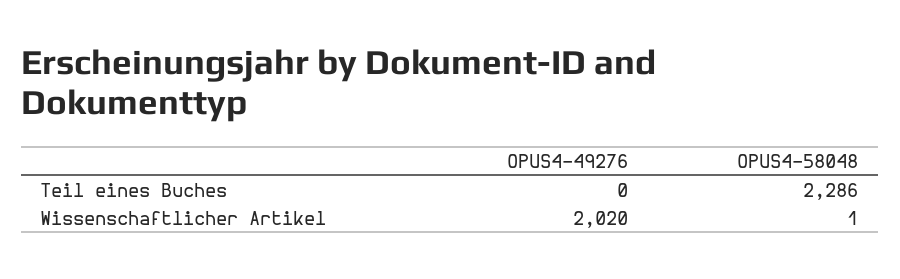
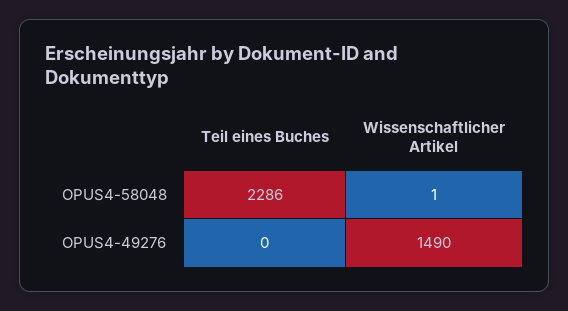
  {
    "OPUS4-49276": {
      "Teil eines Buches": 0,
-     "Wissenschaftlicher Artikel": 2020
+     "Wissenschaftlicher Artikel": 1490
    },
    "OPUS4-58048": {
      "Teil eines Buches": 2286,
      "Wissenschaftlicher Artikel": 1
    }
  }

